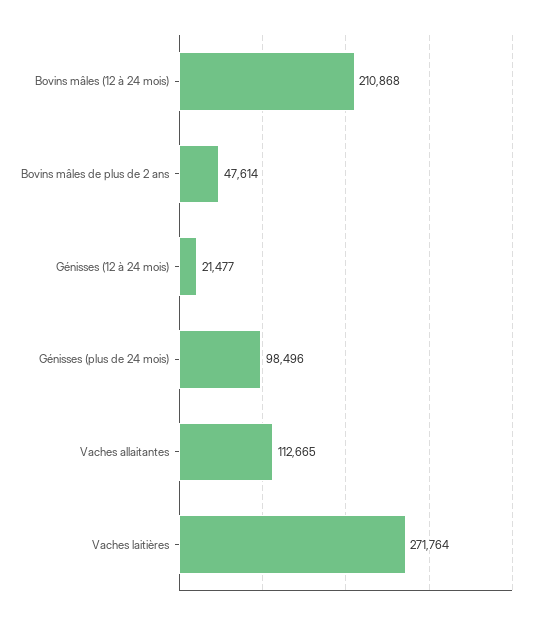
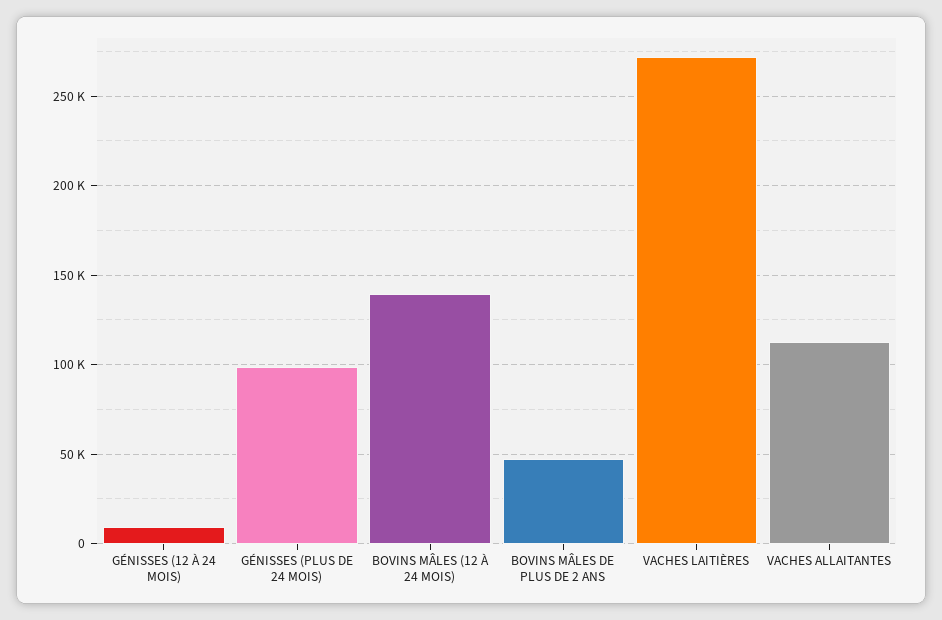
  {
-   "Bovins mâles (12 à 24 mois)": 210868,
+   "Bovins mâles (12 à 24 mois)": 140000,
    "Bovins mâles de plus de 2 ans": 47614,
-   "Génisses (12 à 24 mois)": 21477,
+   "Génisses (12 à 24 mois)": 10000,
    "Génisses (plus de 24 mois)": 98496,
    "Vaches allaitantes": 112665,
    "Vaches laitières": 271764
  }

